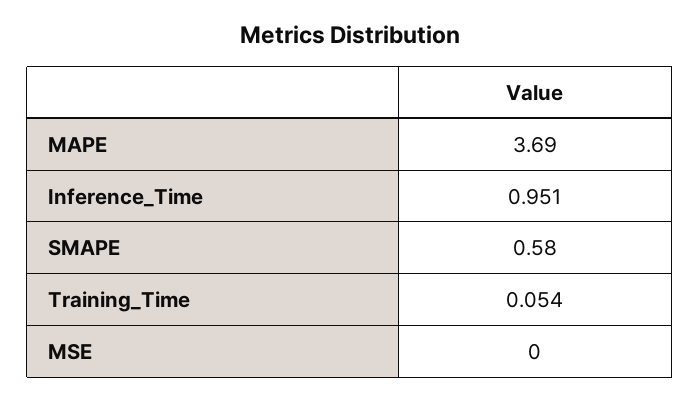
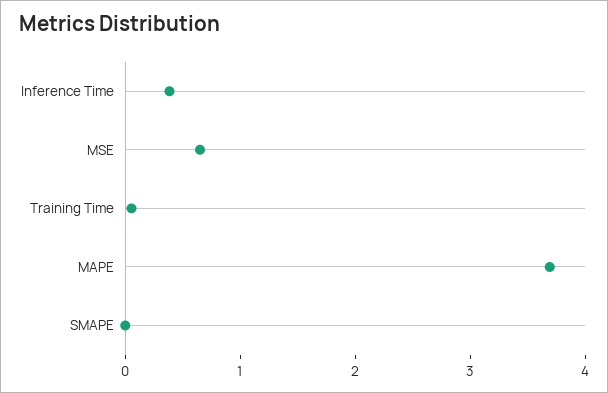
  {
    "MAPE": 3.69,
-   "Inference_Time": 0.951,
+   "Inference_Time": 0.4,
-   "SMAPE": 0.58,
+   "SMAPE": 0,
    "Training_Time": 0.054,
-   "MSE": 0
+   "MSE": 0.6
  }

